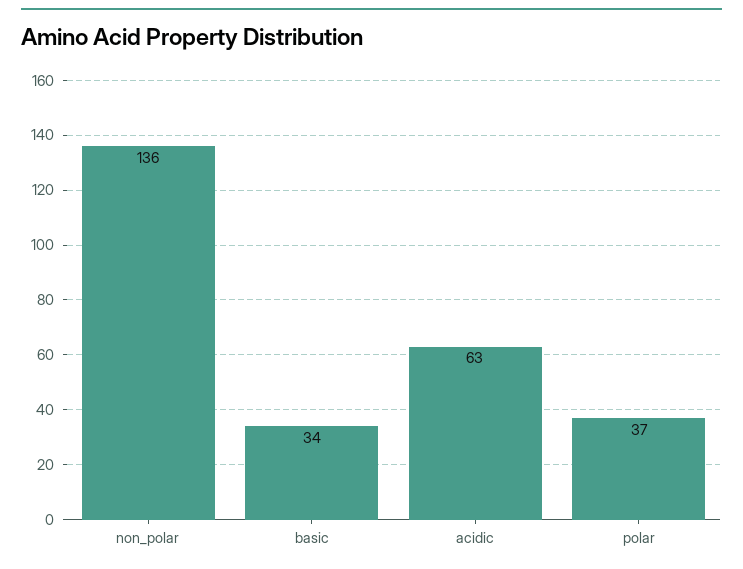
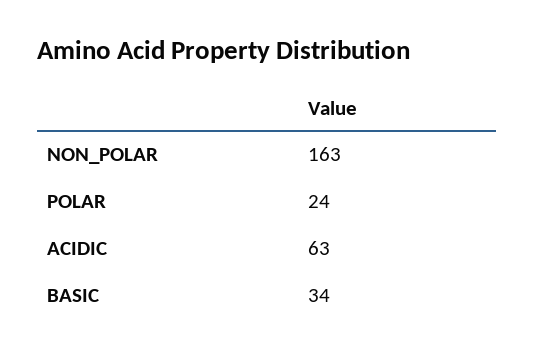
  {
-   "non_polar": 136,
+   "non_polar": 163,
    "basic": 34,
    "acidic": 63,
-   "polar": 37
+   "polar": 24
  }

